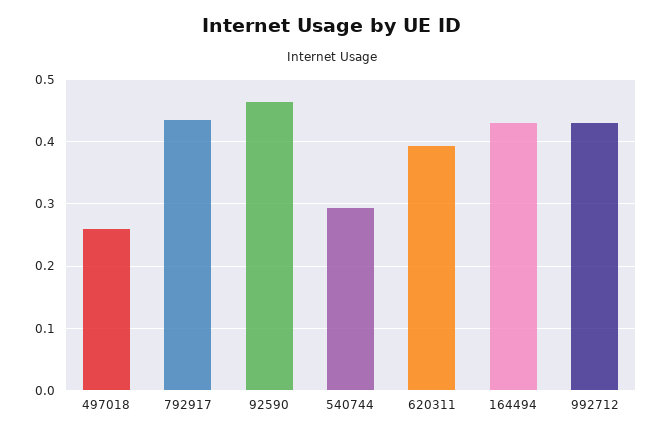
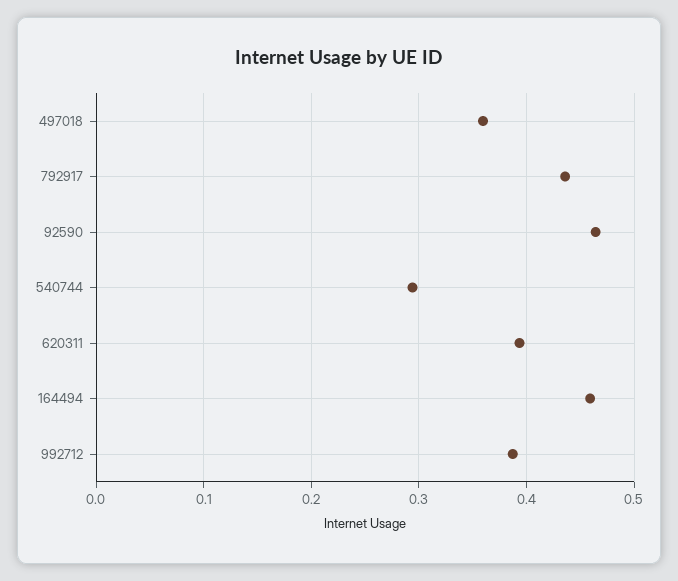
  {
-   "497018": 0.26,
+   "497018": 0.36,
    "792917": 0.44,
    "92590": 0.46,
    "540744": 0.29,
    "620311": 0.39,
-   "164494": 0.43,
+   "164494": 0.46,
-   "992712": 0.43
+   "992712": 0.39
  }

